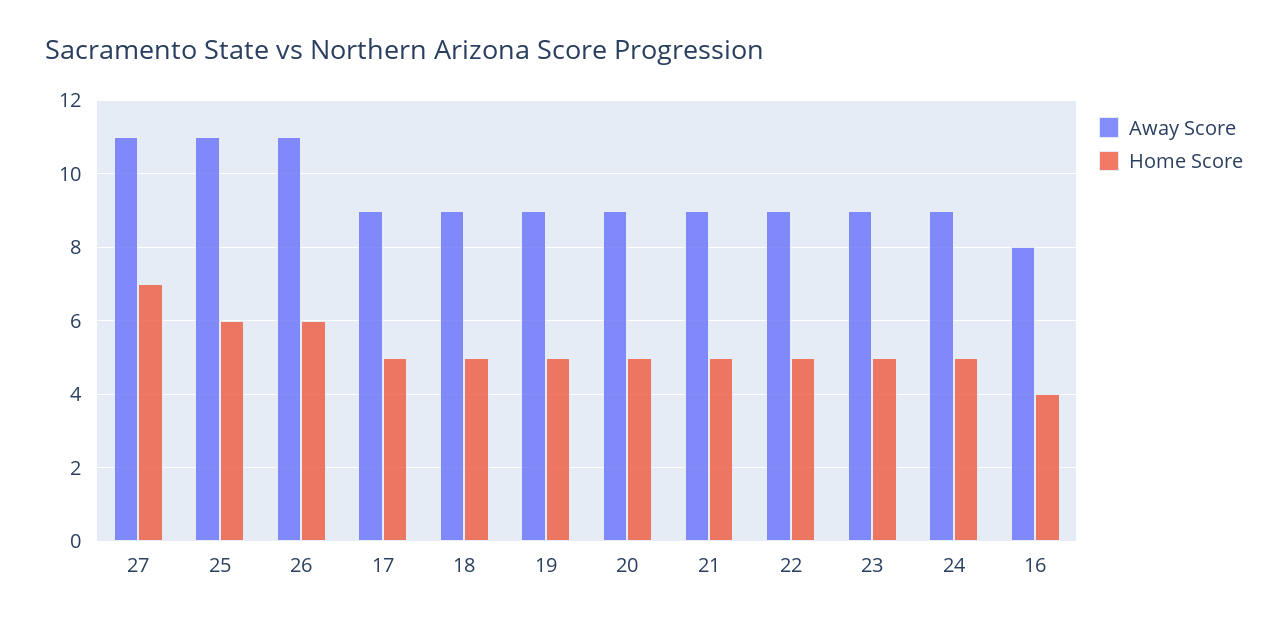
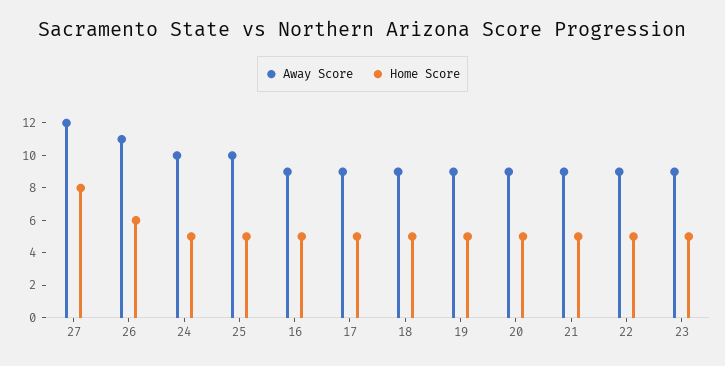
  {
    "Away Score": {
-     "27": 11,
+     "27": 12,
-     "25": 11,
+     "25": 10,
      "26": 11,
      "17": 9,
      "18": 9,
      "19": 9,
      "20": 9,
      "21": 9,
      "22": 9,
      "23": 9,
-     "24": 9,
+     "24": 10,
-     "16": 8
+     "16": 9
    },
    "Home Score": {
-     "27": 7,
+     "27": 8,
-     "25": 6,
+     "25": 5,
      "26": 6,
      "17": 5,
      "18": 5,
      "19": 5,
      "20": 5,
      "21": 5,
      "22": 5,
      "23": 5,
      "24": 5,
-     "16": 4
+     "16": 5
    }
  }

